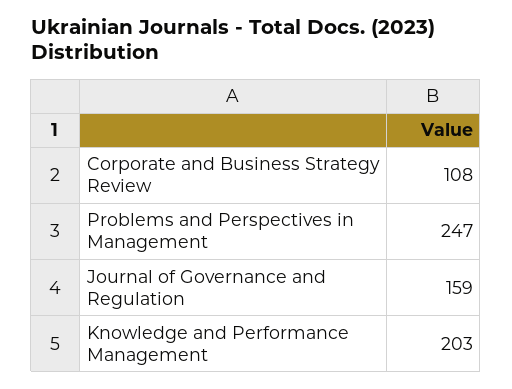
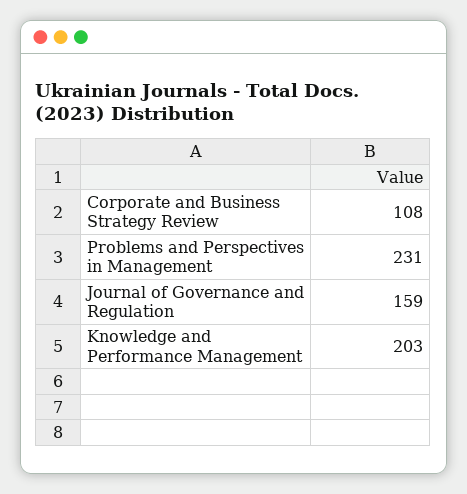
  {
    "Corporate and Business Strategy Review": 108,
-   "Problems and Perspectives in Management": 247,
+   "Problems and Perspectives in Management": 231,
    "Journal of Governance and Regulation": 159,
    "Knowledge and Performance Management": 203
  }

